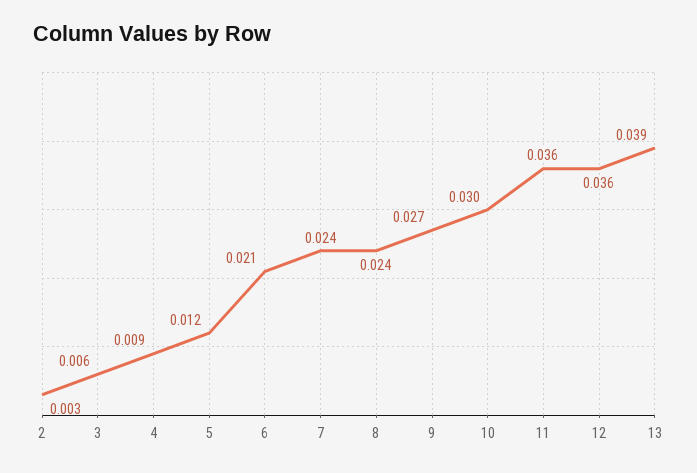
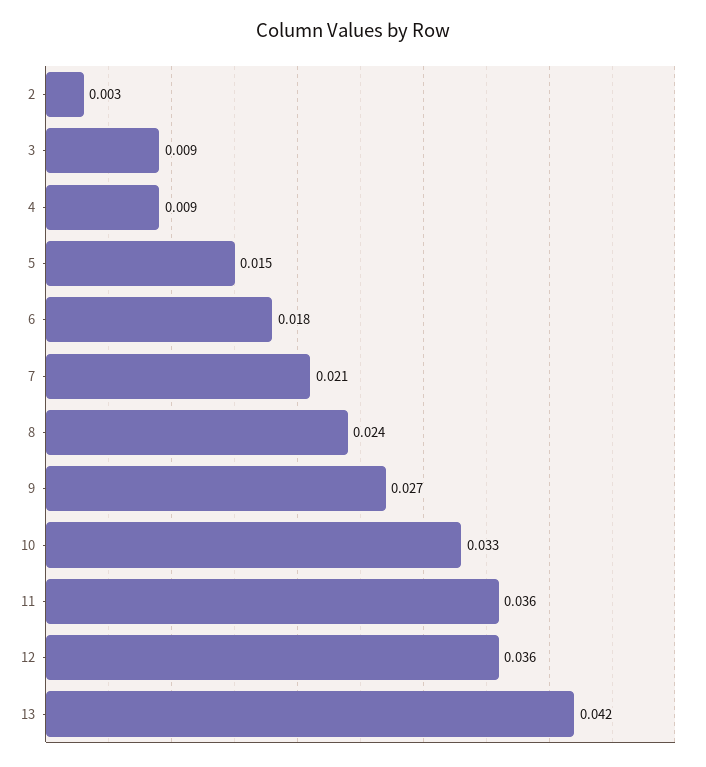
  {
    "2": 0.003,
-   "3": 0.006,
+   "3": 0.009,
    "4": 0.009,
-   "5": 0.012,
+   "5": 0.015,
-   "6": 0.021,
+   "6": 0.018,
-   "7": 0.024,
+   "7": 0.021,
    "8": 0.024,
    "9": 0.027,
-   "10": 0.03,
+   "10": 0.033,
    "11": 0.036,
    "12": 0.036,
-   "13": 0.039
+   "13": 0.042
  }

